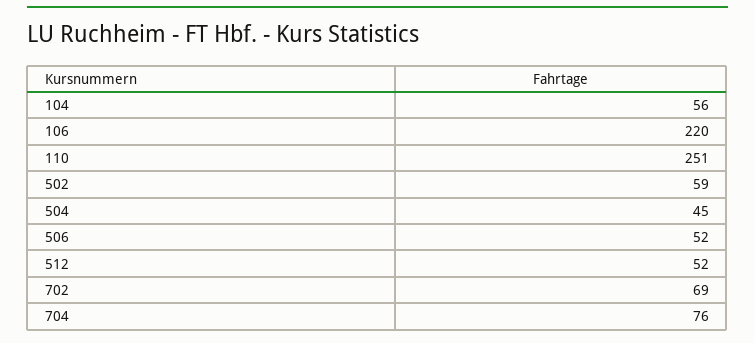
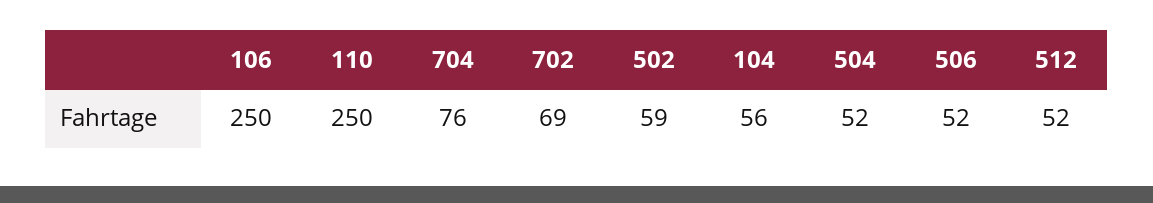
  {
    "104": 56,
-   "106": 220,
+   "106": 250,
-   "110": 251,
+   "110": 250,
    "502": 59,
-   "504": 45,
+   "504": 52,
    "506": 52,
    "512": 52,
    "702": 69,
    "704": 76
  }

